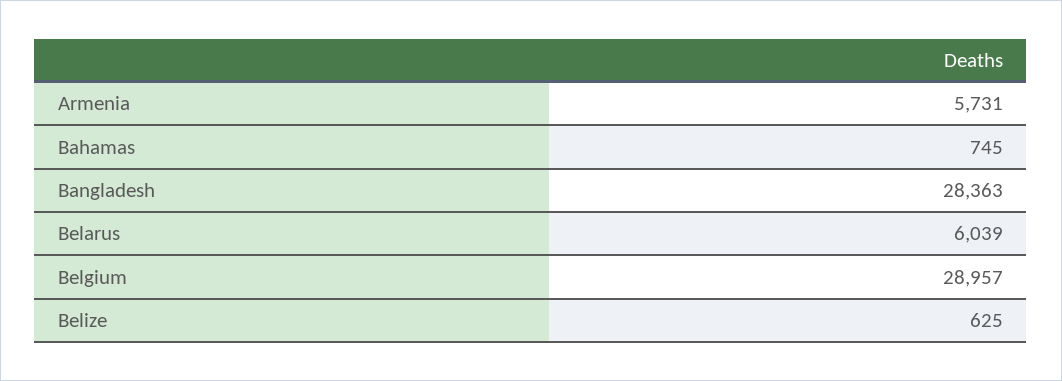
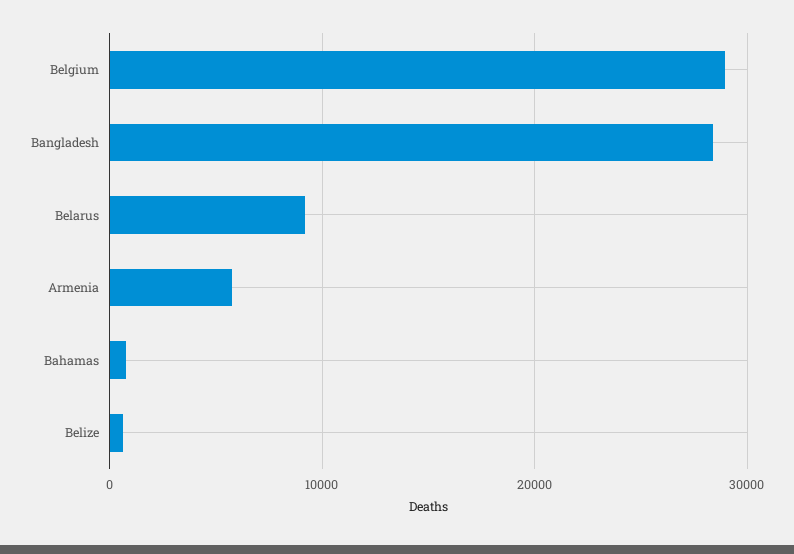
  {
    "Armenia": 5731,
    "Bahamas": 745,
    "Bangladesh": 28363,
-   "Belarus": 6039,
+   "Belarus": 9000,
    "Belgium": 28957,
    "Belize": 625
  }

